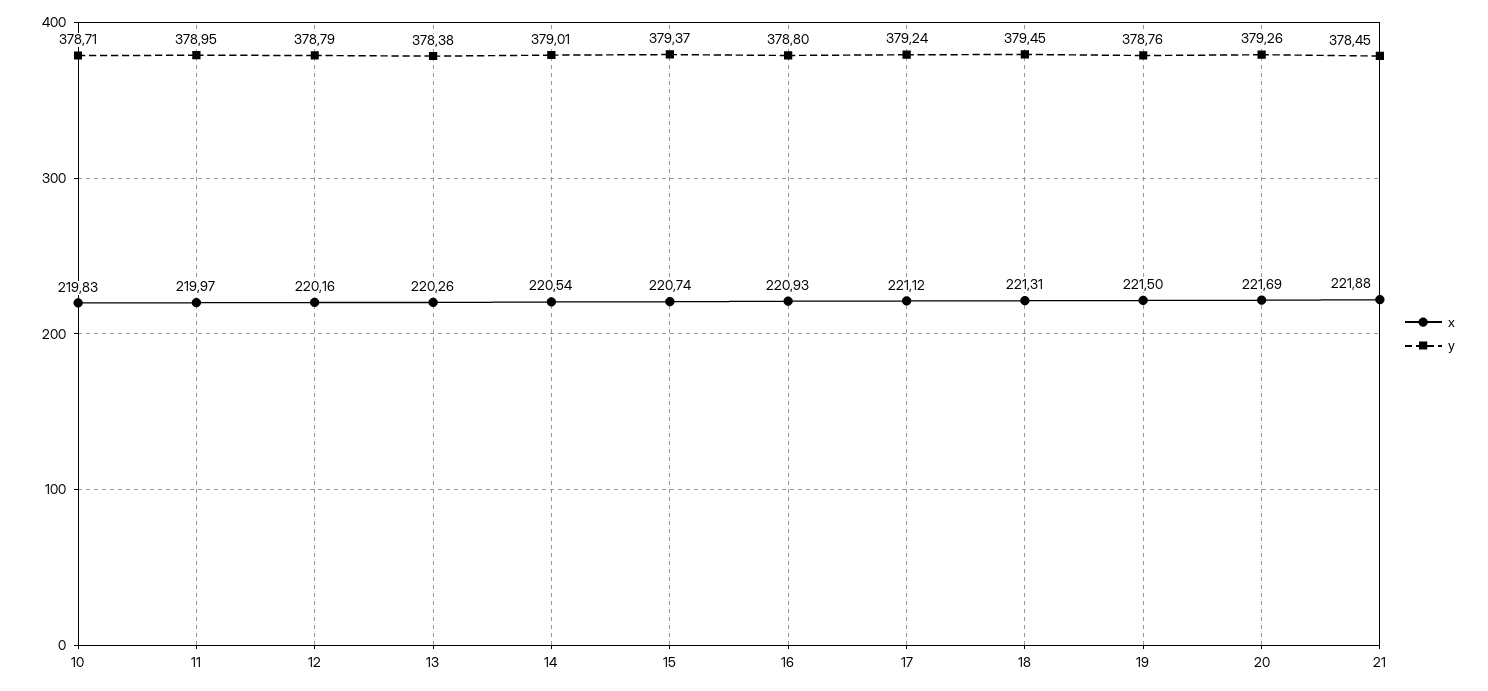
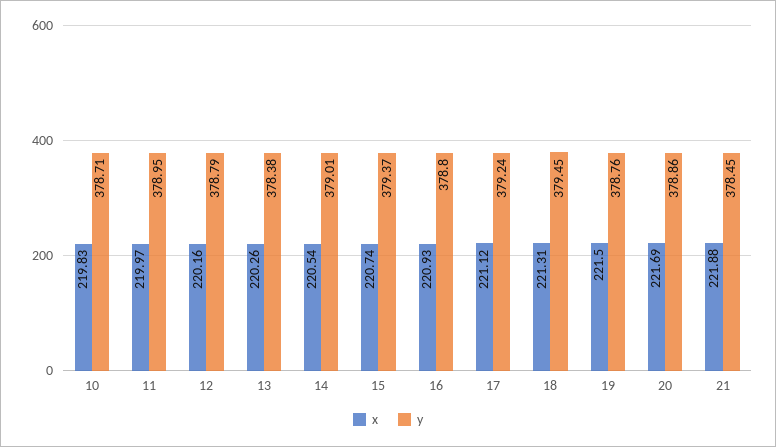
  {
    "x": {
      "10": 219.83,
      "11": 219.97,
      "12": 220.16,
      "13": 220.26,
      "14": 220.54,
      "15": 220.74,
      "16": 220.93,
      "17": 221.12,
      "18": 221.31,
      "19": 221.5,
      "20": 221.69,
      "21": 221.88
    },
    "y": {
      "10": 378.71,
      "11": 378.95,
      "12": 378.79,
      "13": 378.38,
      "14": 379.01,
      "15": 379.37,
      "16": 378.8,
      "17": 379.24,
      "18": 379.45,
      "19": 378.76,
-     "20": 379.26,
+     "20": 378.86,
      "21": 378.45
    }
  }

